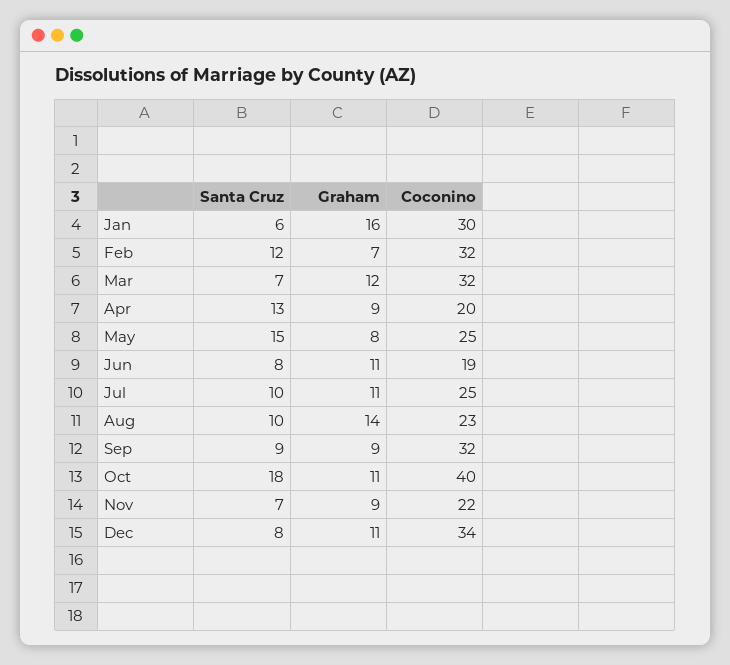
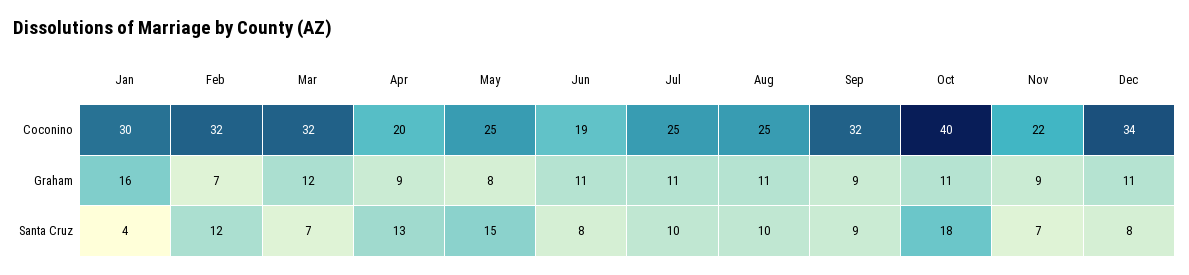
  {
    "Santa Cruz": {
-     "Jan": 6,
+     "Jan": 4,
      "Feb": 12,
      "Mar": 7,
      "Apr": 13,
      "May": 15,
      "Jun": 8,
      "Jul": 10,
      "Aug": 10,
      "Sep": 9,
      "Oct": 18,
      "Nov": 7,
      "Dec": 8
    },
    "Graham": {
      "Jan": 16,
      "Feb": 7,
      "Mar": 12,
      "Apr": 9,
      "May": 8,
      "Jun": 11,
      "Jul": 11,
-     "Aug": 14,
+     "Aug": 11,
      "Sep": 9,
      "Oct": 11,
      "Nov": 9,
      "Dec": 11
    },
    "Coconino": {
      "Jan": 30,
      "Feb": 32,
      "Mar": 32,
      "Apr": 20,
      "May": 25,
      "Jun": 19,
      "Jul": 25,
-     "Aug": 23,
+     "Aug": 25,
      "Sep": 32,
      "Oct": 40,
      "Nov": 22,
      "Dec": 34
    }
  }

